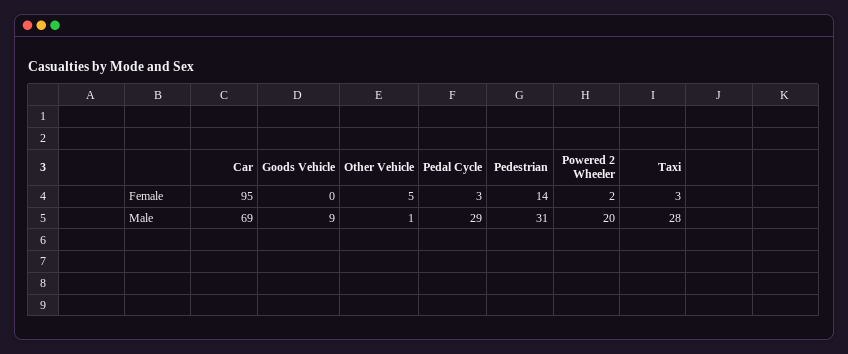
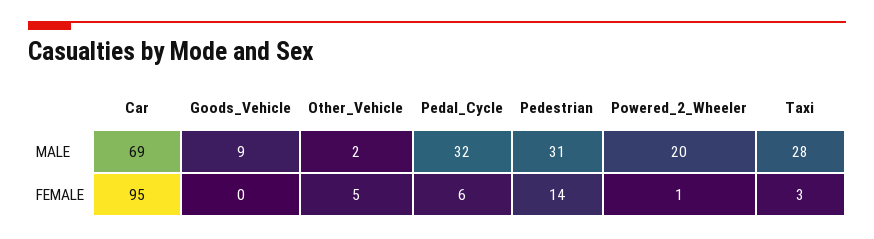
  {
    "Car": {
      "Female": 95,
      "Male": 69
    },
    "Goods Vehicle": {
      "Female": 0,
      "Male": 9
    },
    "Other Vehicle": {
      "Female": 5,
-     "Male": 1
+     "Male": 2
    },
    "Pedal Cycle": {
-     "Female": 3,
+     "Female": 6,
-     "Male": 29
+     "Male": 32
    },
    "Pedestrian": {
      "Female": 14,
      "Male": 31
    },
    "Powered 2 Wheeler": {
-     "Female": 2,
+     "Female": 1,
      "Male": 20
    },
    "Taxi": {
      "Female": 3,
      "Male": 28
    }
  }

